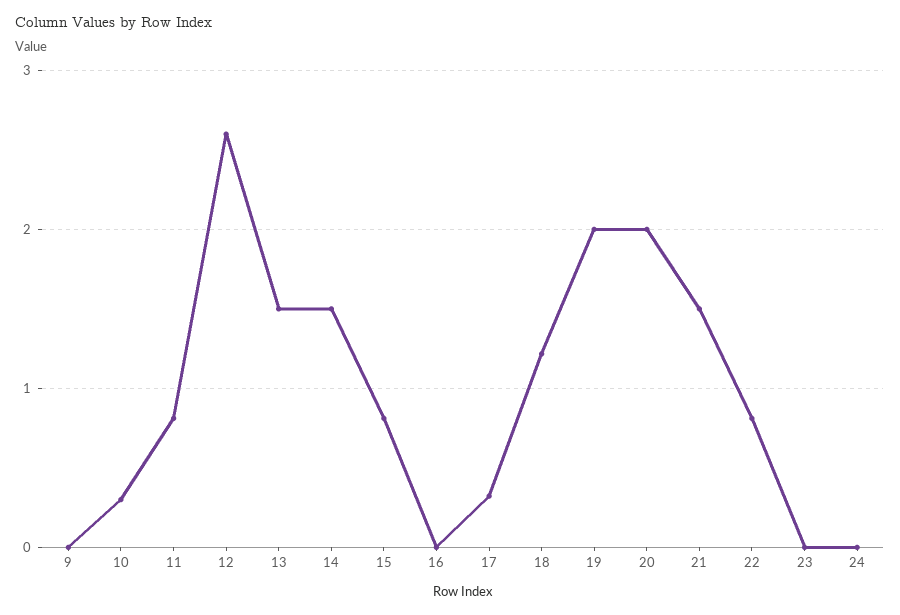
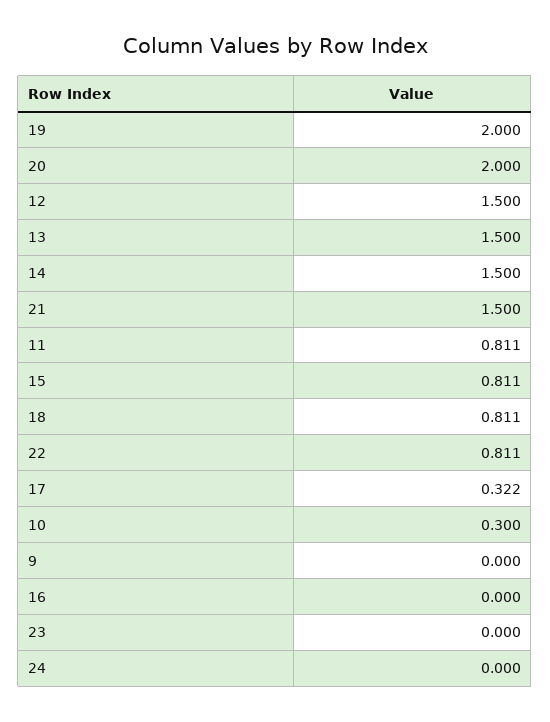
  {
    "9": 0,
    "10": 0.3,
    "11": 0.811,
-   "12": 2.6,
+   "12": 1.5,
    "13": 1.5,
    "14": 1.5,
    "15": 0.811,
    "16": 0,
    "17": 0.322,
-   "18": 1.2,
+   "18": 0.811,
    "19": 2,
    "20": 2,
    "21": 1.5,
    "22": 0.811,
    "23": 0,
    "24": 0
  }

